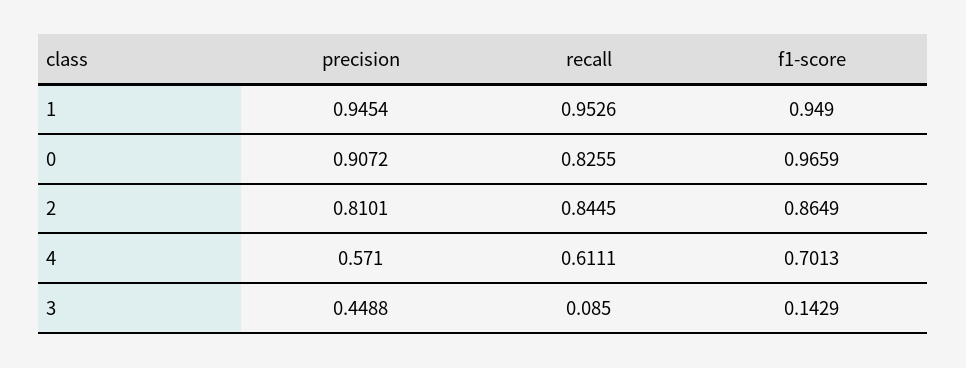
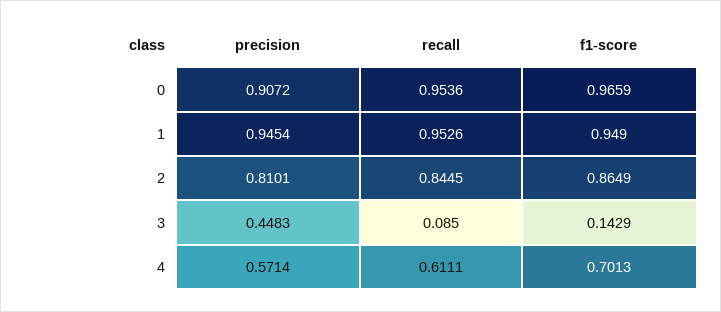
  {
    "precision": {
      "1": 0.9454,
      "0": 0.9072,
      "2": 0.8101,
-     "4": 0.571,
+     "4": 0.5714,
-     "3": 0.4488
+     "3": 0.4483
    },
    "recall": {
      "1": 0.9526,
-     "0": 0.8255,
+     "0": 0.9536,
      "2": 0.8445,
      "4": 0.6111,
      "3": 0.085
    },
    "f1-score": {
      "1": 0.949,
      "0": 0.9659,
      "2": 0.8649,
      "4": 0.7013,
      "3": 0.1429
    }
  }

